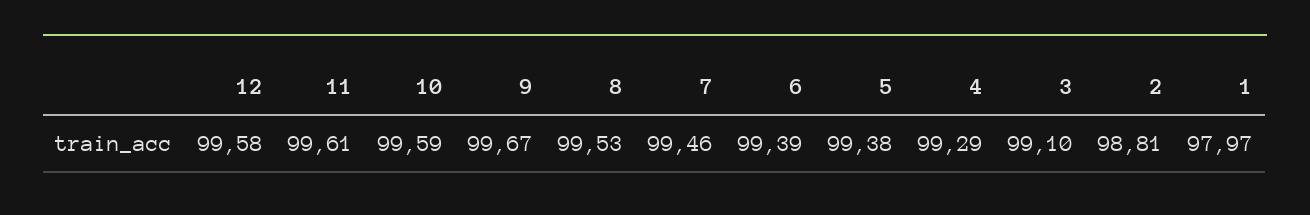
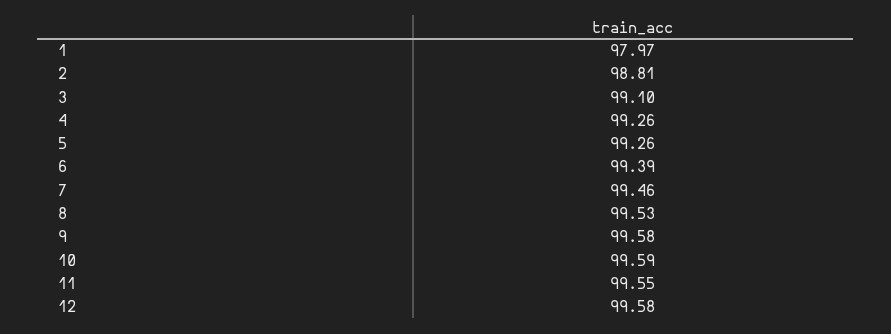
  {
    "12": 99.58,
-   "11": 99.61,
+   "11": 99.55,
    "10": 99.59,
-   "9": 99.67,
+   "9": 99.58,
    "8": 99.53,
    "7": 99.46,
    "6": 99.39,
-   "5": 99.38,
+   "5": 99.26,
-   "4": 99.29,
+   "4": 99.26,
    "3": 99.1,
    "2": 98.81,
    "1": 97.97
  }

